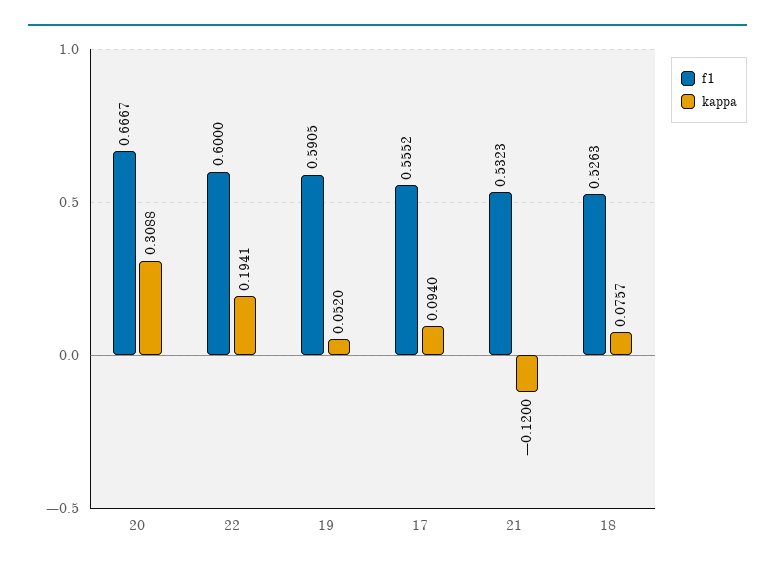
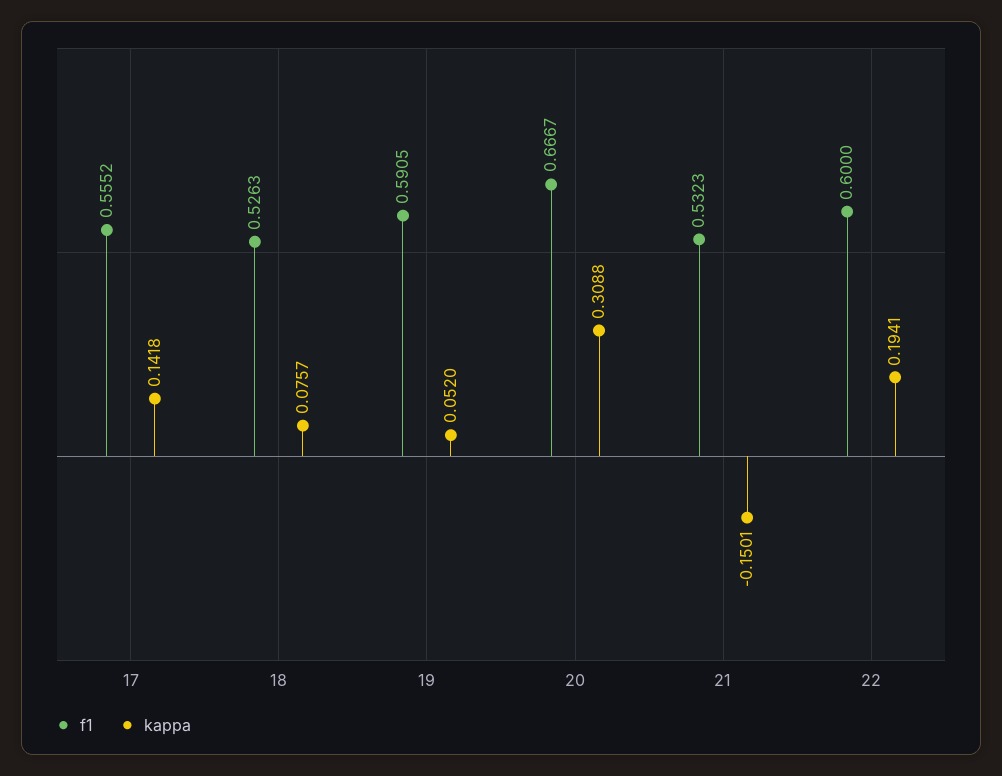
  {
    "f1": {
      "20": 0.6667,
      "22": 0.6,
      "19": 0.5905,
      "17": 0.5552,
      "21": 0.5323,
      "18": 0.5263
    },
    "kappa": {
      "20": 0.3088,
      "22": 0.1941,
      "19": 0.052,
-     "17": 0.094,
+     "17": 0.1418,
-     "21": -0.12,
+     "21": -0.1501,
      "18": 0.0757
    }
  }

